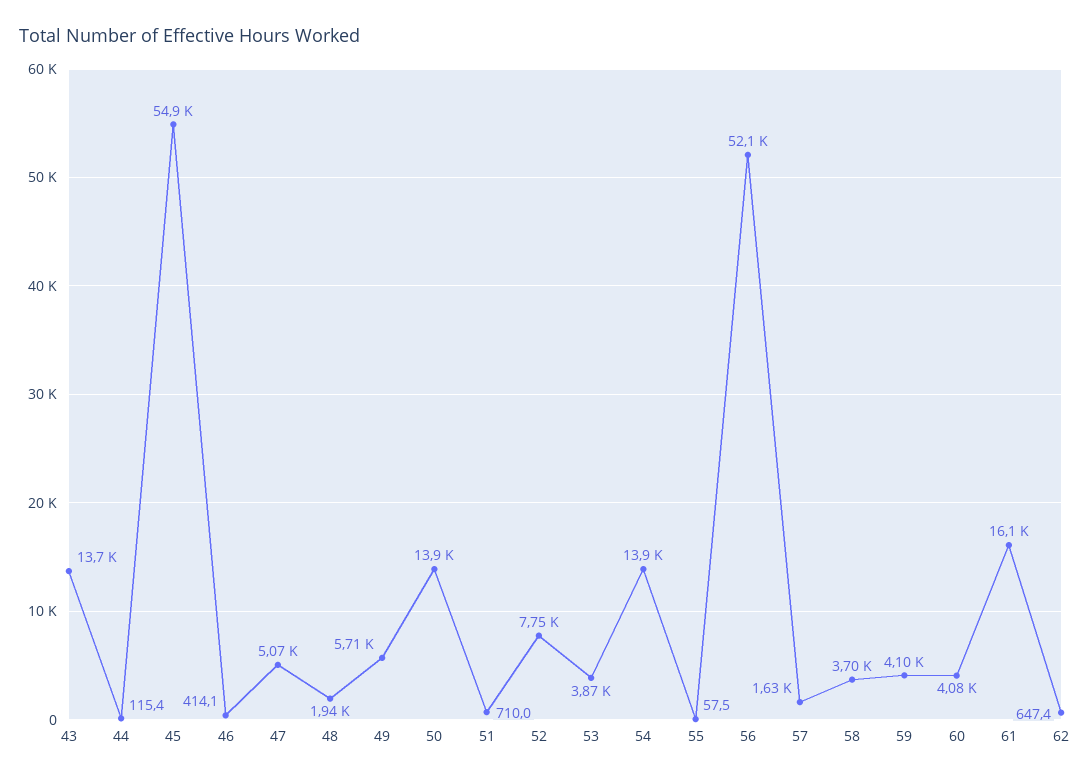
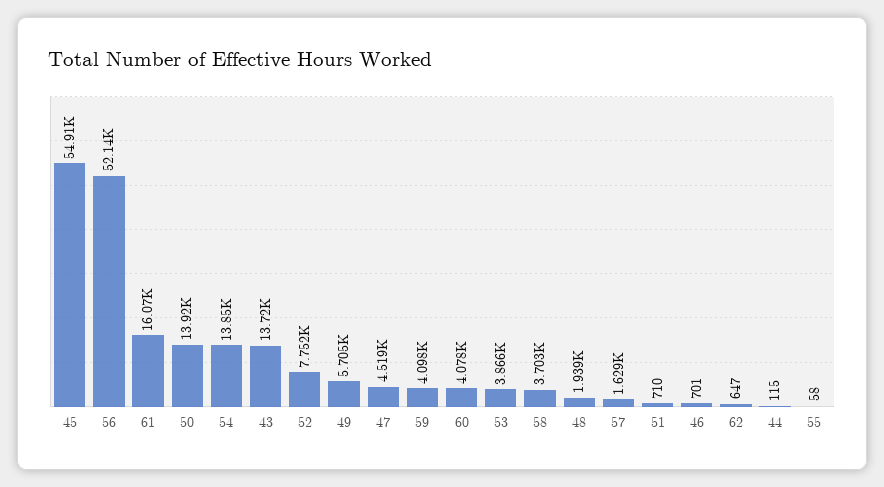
  {
    "43": 13720,
    "44": 115.4,
    "45": 54910,
-   "46": 414.1,
+   "46": 701,
-   "47": 5070,
+   "47": 4519,
    "48": 1939,
    "49": 5705,
    "50": 13920,
    "51": 710,
    "52": 7752,
    "53": 3866,
    "54": 13850,
    "55": 57.5,
    "56": 52140,
    "57": 1629,
    "58": 3703,
    "59": 4098,
    "60": 4078,
    "61": 16070,
    "62": 647.4
  }

